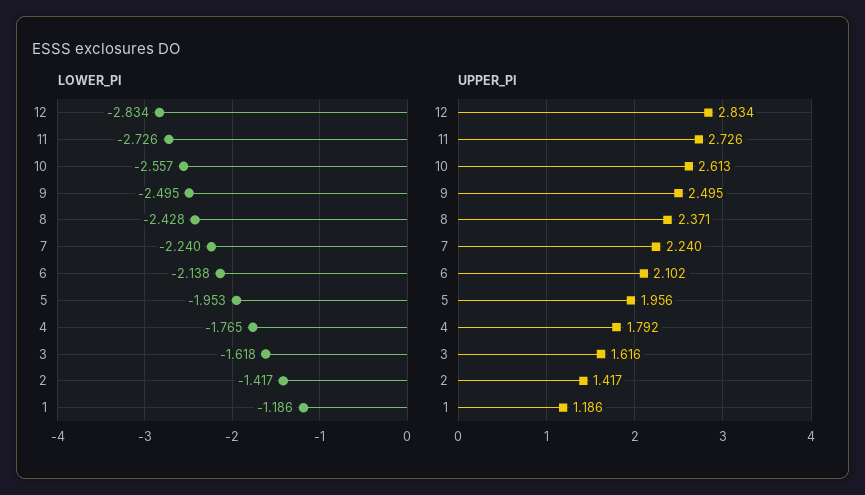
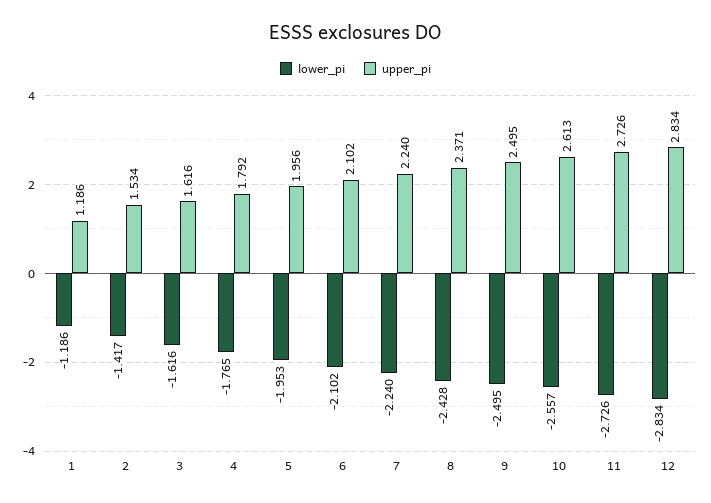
  {
    "LOWER_PI": {
      "12": -2.834,
      "11": -2.726,
      "10": -2.557,
      "9": -2.495,
      "8": -2.428,
      "7": -2.24,
-     "6": -2.138,
+     "6": -2.102,
      "5": -1.953,
      "4": -1.765,
-     "3": -1.618,
+     "3": -1.616,
      "2": -1.417,
      "1": -1.186
    },
    "UPPER_PI": {
      "12": 2.834,
      "11": 2.726,
      "10": 2.613,
      "9": 2.495,
      "8": 2.371,
      "7": 2.24,
      "6": 2.102,
      "5": 1.956,
      "4": 1.792,
      "3": 1.616,
-     "2": 1.417,
+     "2": 1.534,
      "1": 1.186
    }
  }

